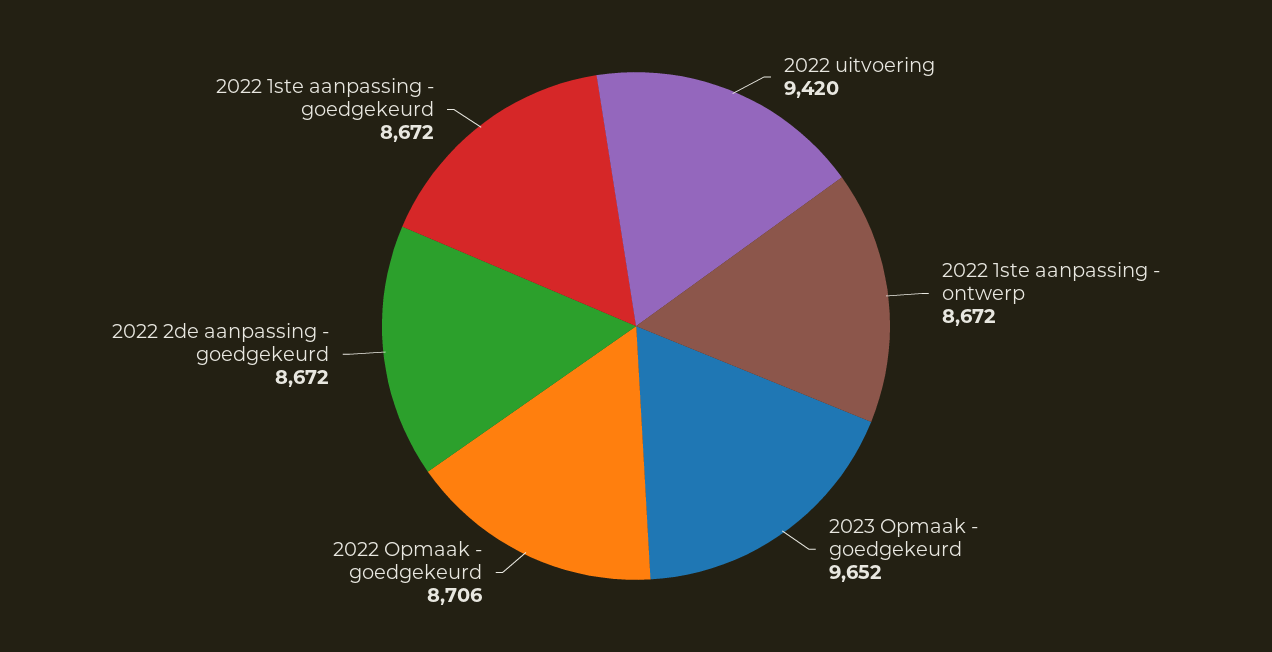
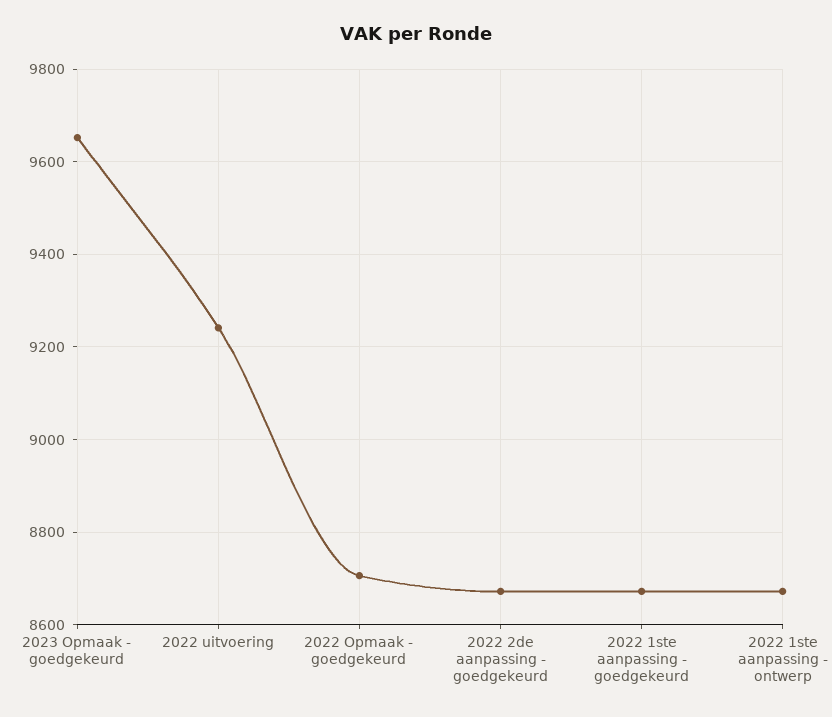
  {
-   "2022 uitvoering": 9420,
+   "2022 uitvoering": 9240,
    "2022 1ste aanpassing - ontwerp": 8672,
    "2023 Opmaak - goedgekeurd": 9652,
    "2022 Opmaak - goedgekeurd": 8706,
    "2022 2de aanpassing - goedgekeurd": 8672,
    "2022 1ste aanpassing - goedgekeurd": 8672
  }

